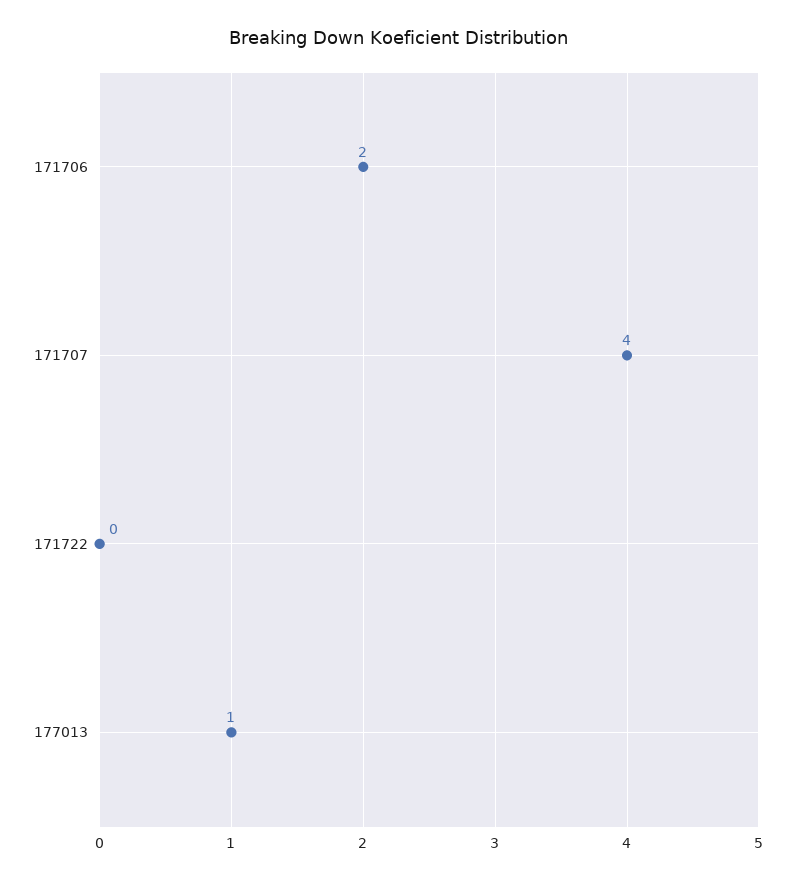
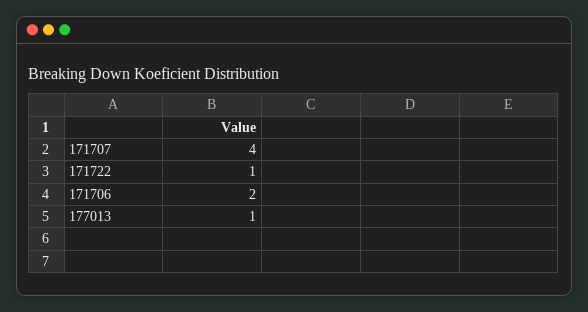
  {
    "171706": 2,
    "171707": 4,
-   "171722": 0,
+   "171722": 1,
    "177013": 1
  }

